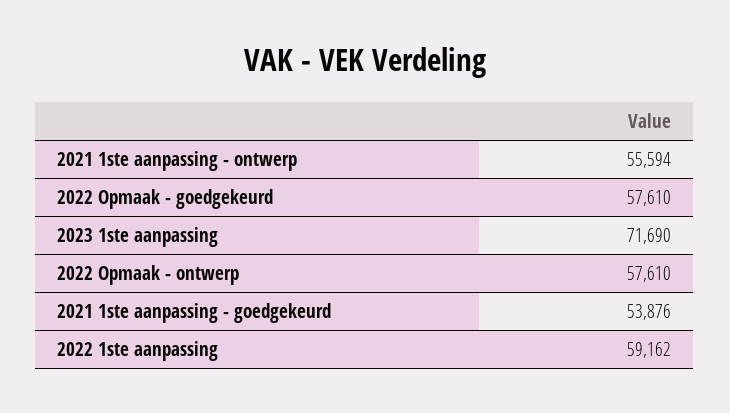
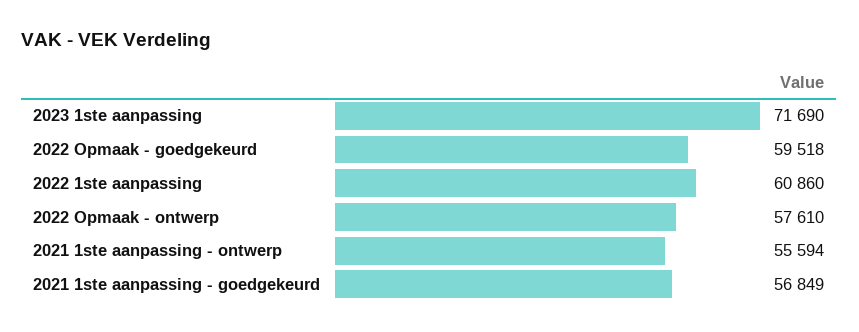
  {
    "2021 1ste aanpassing - ontwerp": 55594,
-   "2022 Opmaak - goedgekeurd": 57610,
+   "2022 Opmaak - goedgekeurd": 59518,
    "2023 1ste aanpassing": 71690,
    "2022 Opmaak - ontwerp": 57610,
-   "2021 1ste aanpassing - goedgekeurd": 53876,
+   "2021 1ste aanpassing - goedgekeurd": 56849,
-   "2022 1ste aanpassing": 59162
+   "2022 1ste aanpassing": 60860
  }

